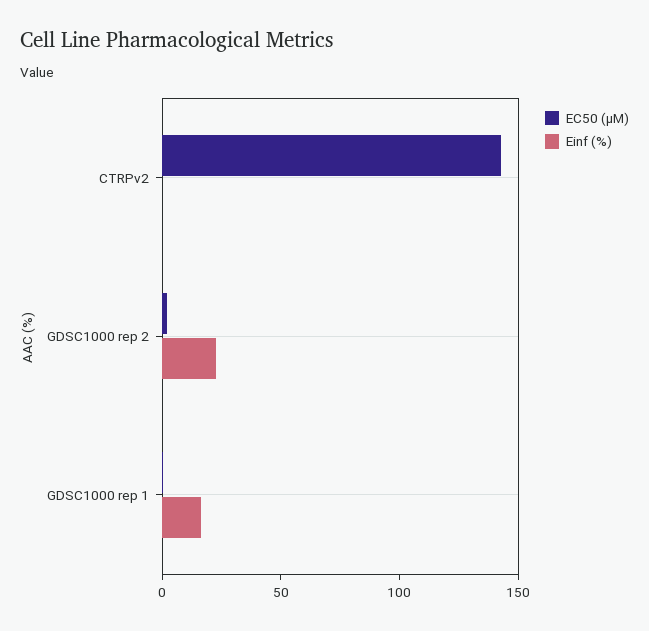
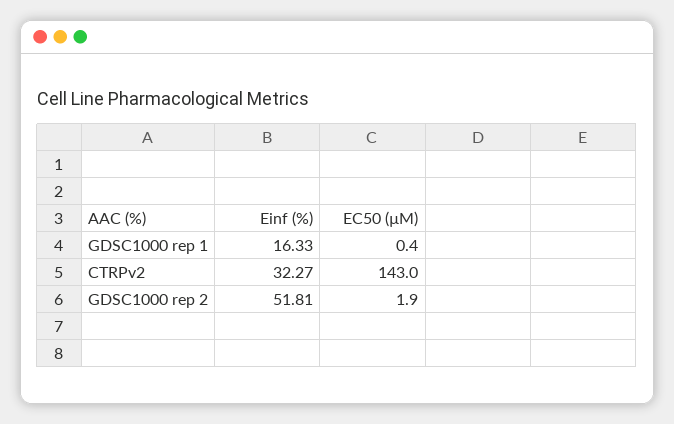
  {
    "EC50 (µM)": {
      "CTRPv2": 143,
      "GDSC1000 rep 2": 1.9,
      "GDSC1000 rep 1": 0.4
    },
    "Einf (%)": {
-     "CTRPv2": 0,
+     "CTRPv2": 32.27,
-     "GDSC1000 rep 2": 20,
+     "GDSC1000 rep 2": 51.81,
      "GDSC1000 rep 1": 16.33
    }
  }

